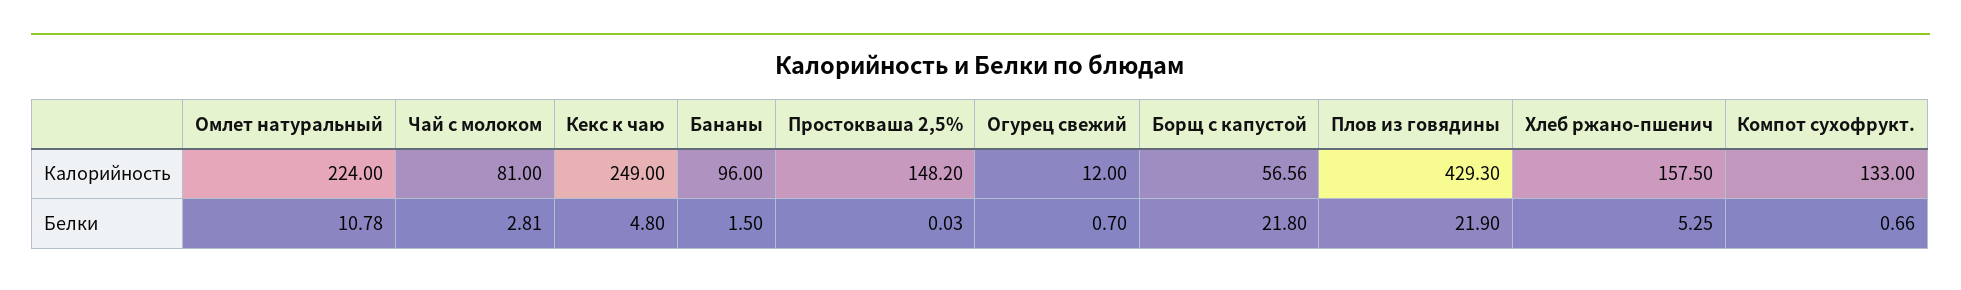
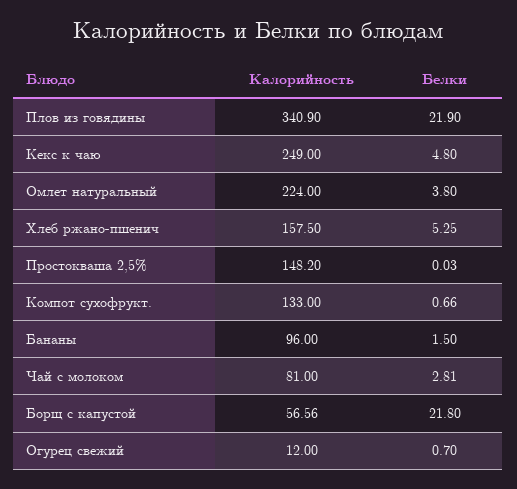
  {
    "Омлет натуральный": {
      "Калорийность": 224,
-     "Белки": 10.78
+     "Белки": 3.8
    },
    "Чай с молоком": {
      "Калорийность": 81,
      "Белки": 2.81
    },
    "Кекс к чаю": {
      "Калорийность": 249,
      "Белки": 4.8
    },
    "Бананы": {
      "Калорийность": 96,
      "Белки": 1.5
    },
    "Простокваша 2,5%": {
      "Калорийность": 148.2,
      "Белки": 0.03
    },
    "Огурец свежий": {
      "Калорийность": 12,
      "Белки": 0.7
    },
    "Борщ с капустой": {
      "Калорийность": 56.56,
      "Белки": 21.8
    },
    "Плов из говядины": {
-     "Калорийность": 429.3,
+     "Калорийность": 340.9,
      "Белки": 21.9
    },
    "Хлеб ржано-пшенич": {
      "Калорийность": 157.5,
      "Белки": 5.25
    },
    "Компот сухофрукт.": {
      "Калорийность": 133,
      "Белки": 0.66
    }
  }

